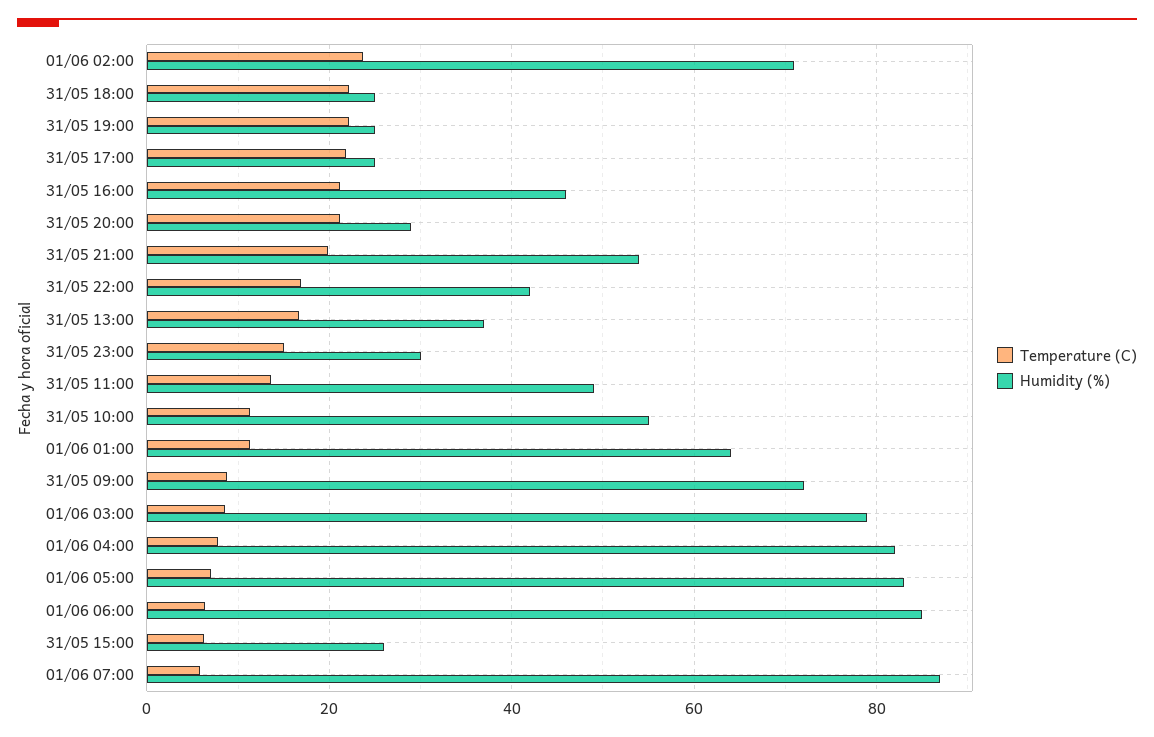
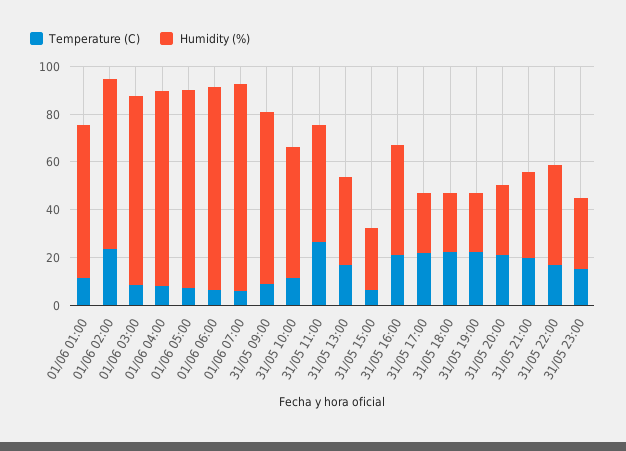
  {
    "Temperature (C)": {
      "01/06 02:00": 24,
      "31/05 18:00": 22,
      "31/05 19:00": 22,
      "31/05 17:00": 22,
      "31/05 16:00": 22,
      "31/05 20:00": 22,
      "31/05 21:00": 20,
      "31/05 22:00": 16,
      "31/05 13:00": 16,
      "31/05 23:00": 16,
-     "31/05 11:00": 14,
+     "31/05 11:00": 25,
      "31/05 10:00": 12,
      "01/06 01:00": 12,
      "31/05 09:00": 8,
      "01/06 03:00": 8,
      "01/06 04:00": 8,
      "01/06 05:00": 8,
      "01/06 06:00": 6,
      "31/05 15:00": 6,
      "01/06 07:00": 6
    },
    "Humidity (%)": {
      "01/06 02:00": 72,
      "31/05 18:00": 26,
      "31/05 19:00": 26,
      "31/05 17:00": 26,
      "31/05 16:00": 46,
      "31/05 20:00": 30,
-     "31/05 21:00": 54,
+     "31/05 21:00": 35,
      "31/05 22:00": 42,
      "31/05 13:00": 38,
      "31/05 23:00": 30,
      "31/05 11:00": 50,
      "31/05 10:00": 56,
      "01/06 01:00": 64,
      "31/05 09:00": 72,
      "01/06 03:00": 80,
      "01/06 04:00": 82,
      "01/06 05:00": 84,
      "01/06 06:00": 86,
      "31/05 15:00": 26,
      "01/06 07:00": 88
    }
  }

